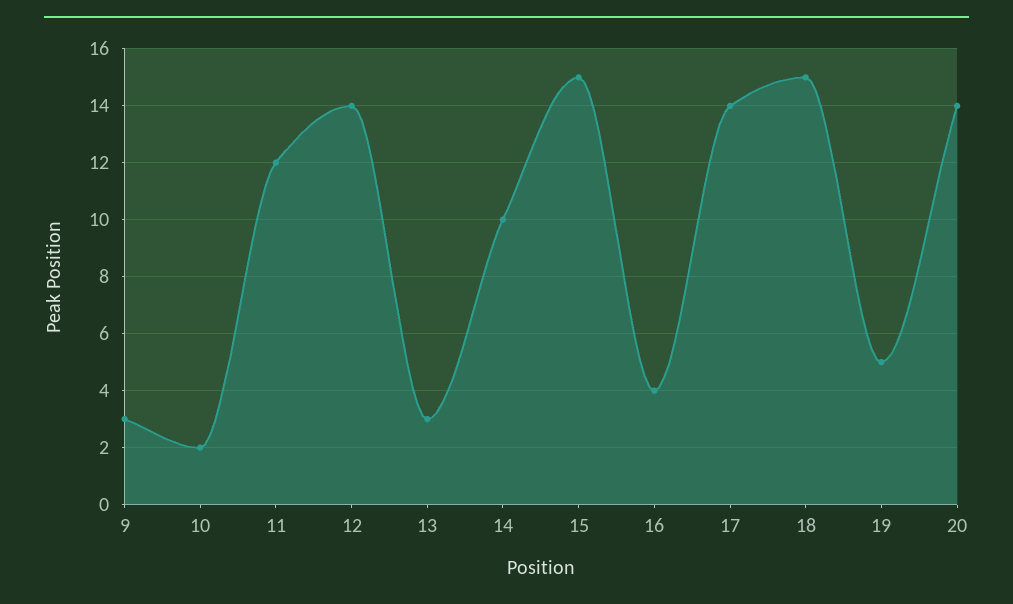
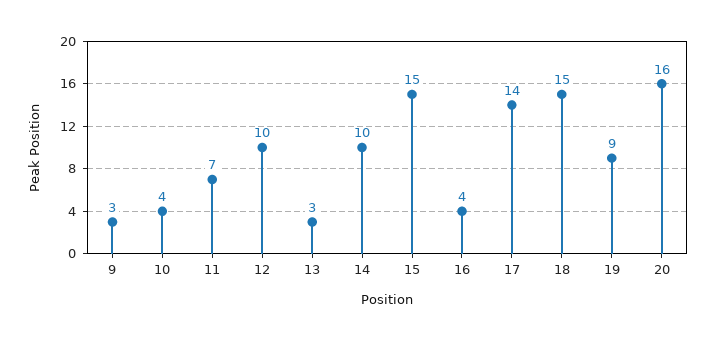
  {
    "9": 3,
-   "10": 2,
+   "10": 4,
-   "11": 12,
+   "11": 7,
-   "12": 14,
+   "12": 10,
    "13": 3,
    "14": 10,
    "15": 15,
    "16": 4,
    "17": 14,
    "18": 15,
-   "19": 5,
+   "19": 9,
-   "20": 14
+   "20": 16
  }

